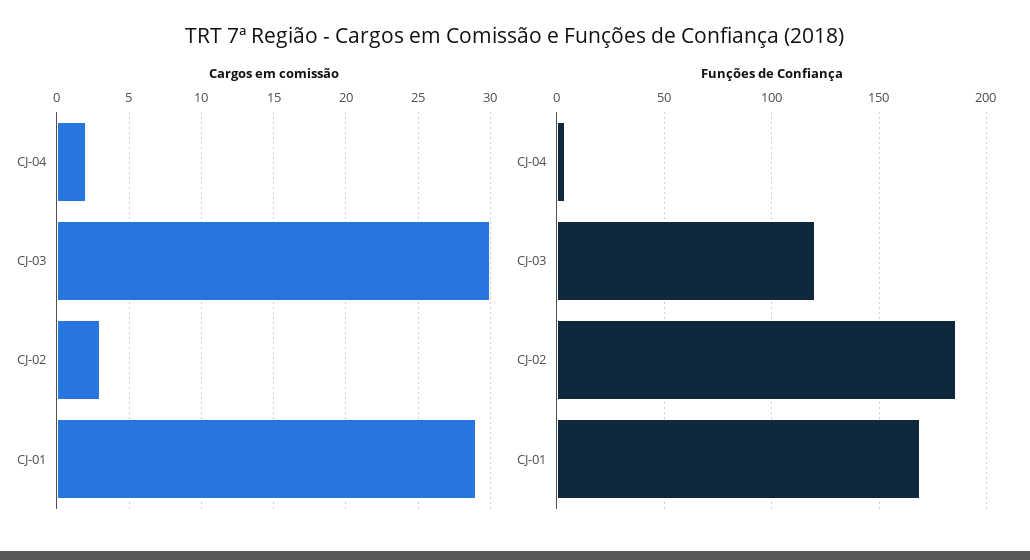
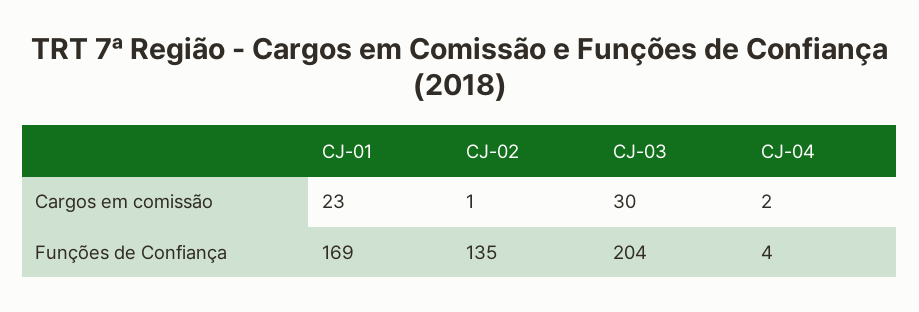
  {
    "Cargos em comissão": {
      "CJ-04": 2,
      "CJ-03": 30,
-     "CJ-02": 3,
+     "CJ-02": 1,
-     "CJ-01": 29
+     "CJ-01": 23
    },
    "Funções de Confiança": {
      "CJ-04": 4,
-     "CJ-03": 120,
+     "CJ-03": 204,
-     "CJ-02": 185,
+     "CJ-02": 135,
      "CJ-01": 169
    }
  }

